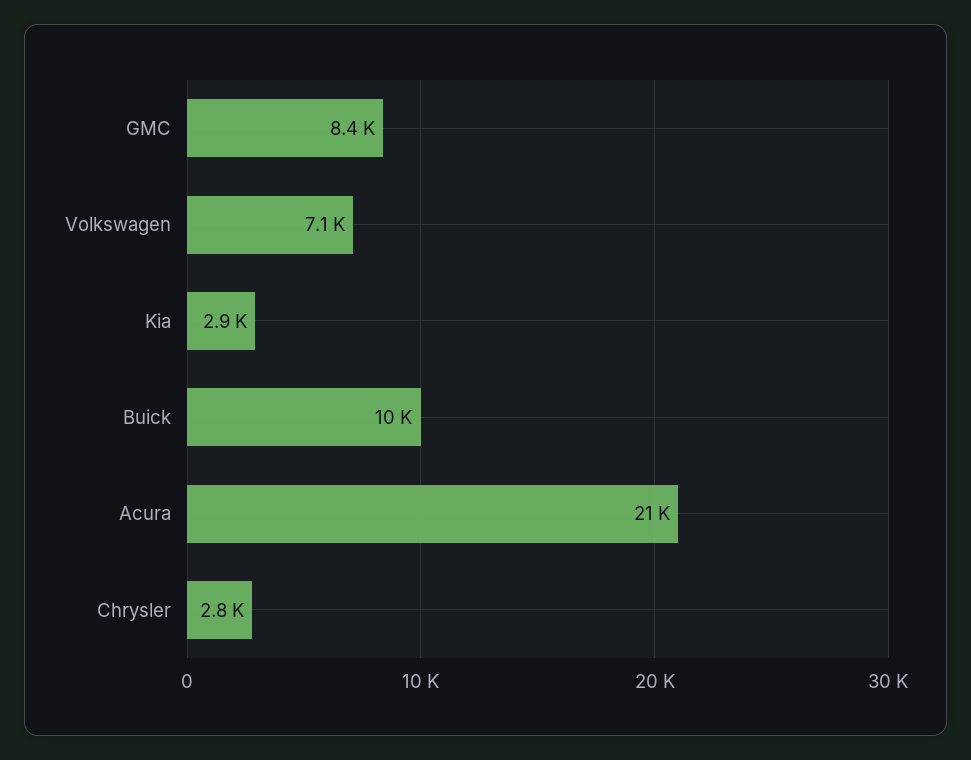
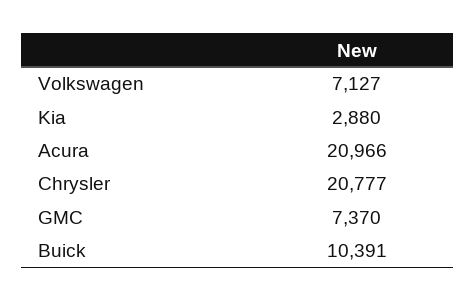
  {
-   "GMC": 8400,
+   "GMC": 7370,
    "Volkswagen": 7127,
    "Kia": 2880,
    "Buick": 10391,
    "Acura": 20966,
-   "Chrysler": 2800
+   "Chrysler": 20777
  }

